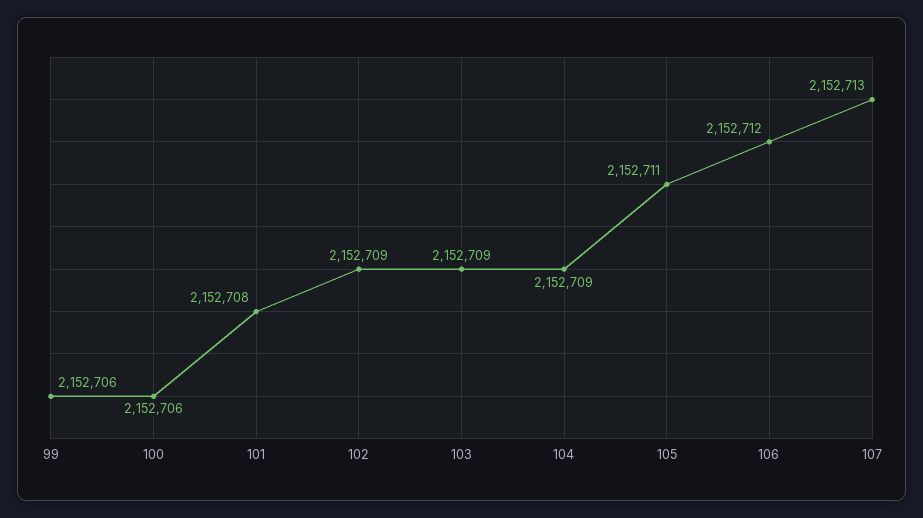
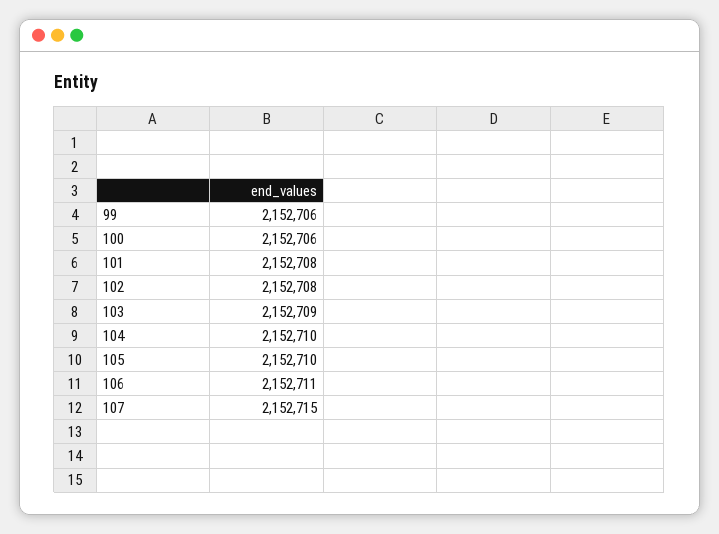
  {
    "99": 2152706,
    "100": 2152706,
    "101": 2152708,
-   "102": 2152709,
+   "102": 2152708,
    "103": 2152709,
-   "104": 2152709,
+   "104": 2152710,
-   "105": 2152711,
+   "105": 2152710,
-   "106": 2152712,
+   "106": 2152711,
-   "107": 2152713
+   "107": 2152715
  }

